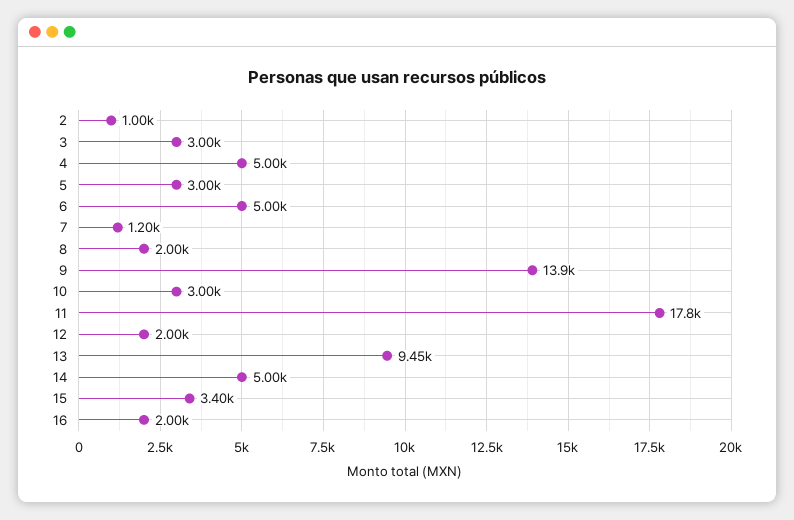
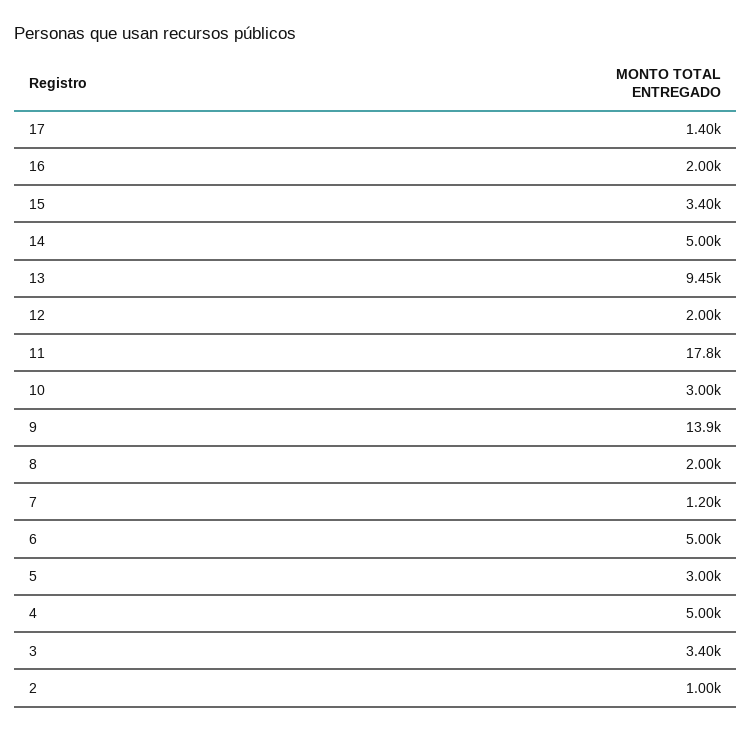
  {
    "2": 1000,
-   "3": 3000,
+   "3": 3400,
    "4": 5000,
    "5": 3000,
    "6": 5000,
    "7": 1200,
    "8": 2000,
    "9": 13900,
    "10": 3000,
    "11": 17800,
    "12": 2000,
    "13": 9450,
    "14": 5000,
    "15": 3400,
-   "16": 2000
+   "16": 2000,
+   "17": 1400
  }

